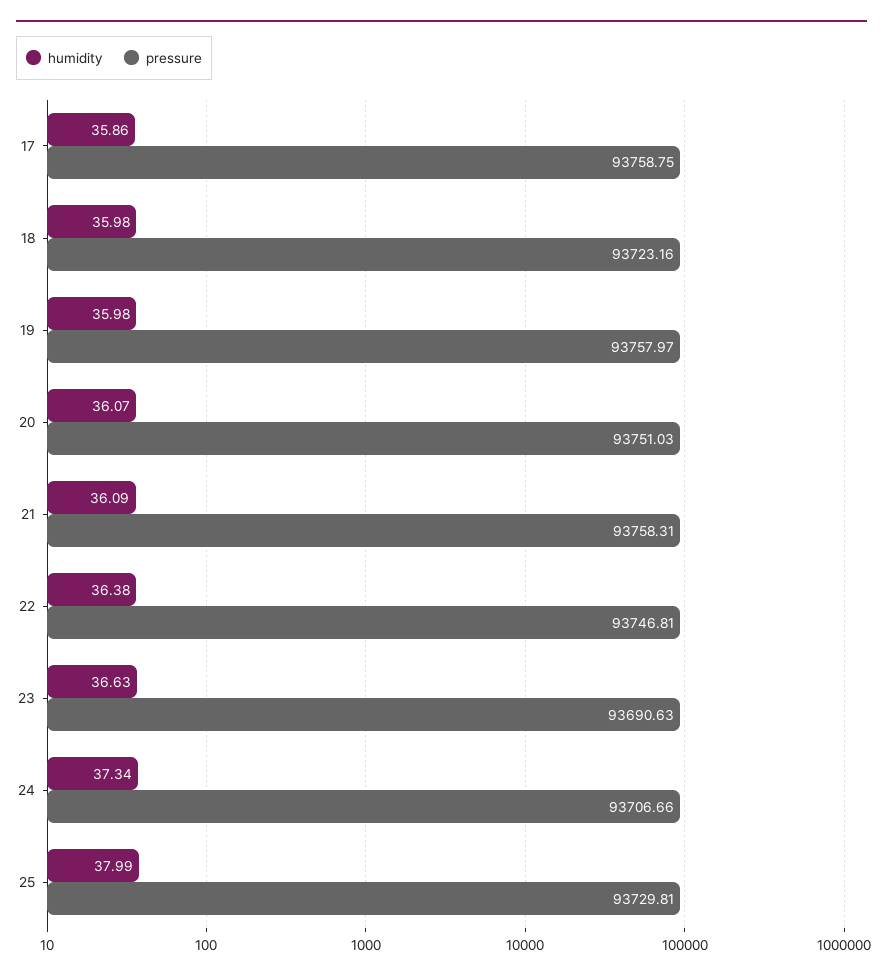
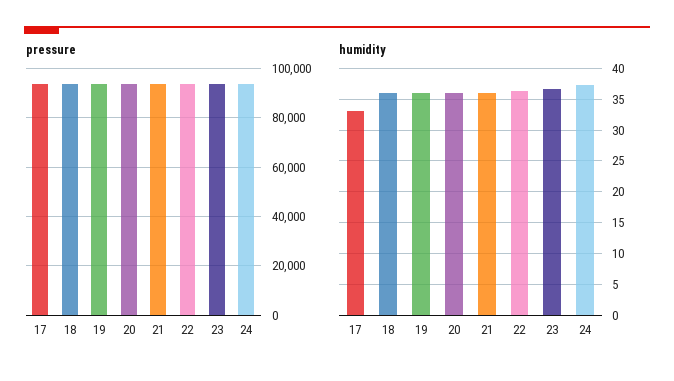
  {
    "humidity": {
-     "17": 35.86,
+     "17": 33,
      "18": 35.98,
      "19": 35.98,
      "20": 36.07,
      "21": 36.09,
      "22": 36.38,
      "23": 36.63,
-     "24": 37.34,
+     "24": 37.34
-     "25": 37.99
    },
    "pressure": {
      "17": 93758.75,
      "18": 93723.16,
      "19": 93757.97,
      "20": 93751.03,
      "21": 93758.31,
      "22": 93746.81,
      "23": 93690.63,
-     "24": 93706.66,
+     "24": 93706.66
-     "25": 93729.81
    }
  }

